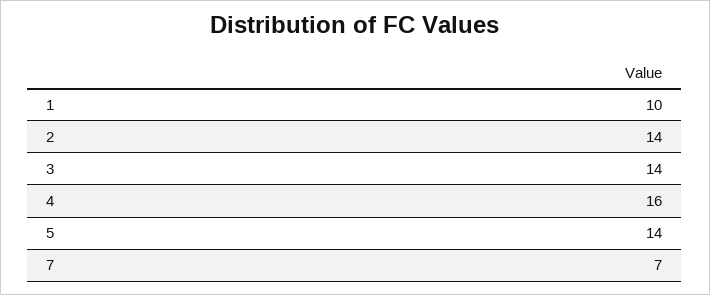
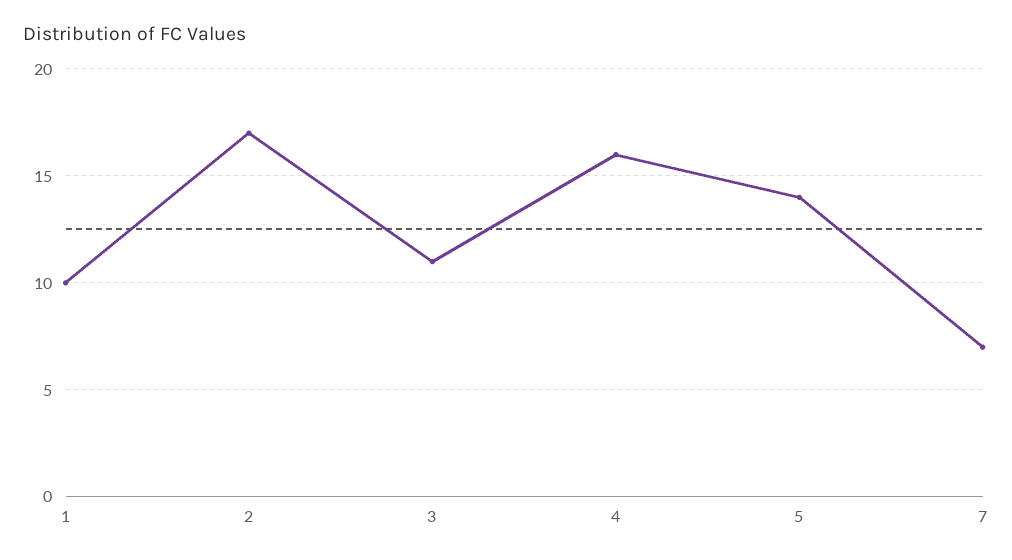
  {
    "1": 10,
-   "2": 14,
+   "2": 17,
-   "3": 14,
+   "3": 11,
    "4": 16,
    "5": 14,
    "7": 7
  }

